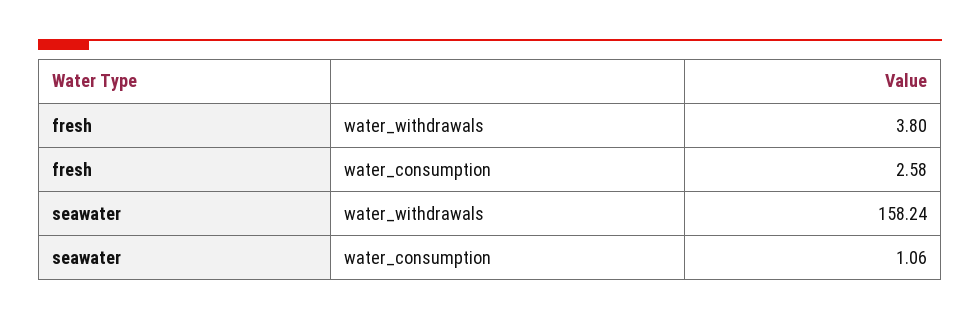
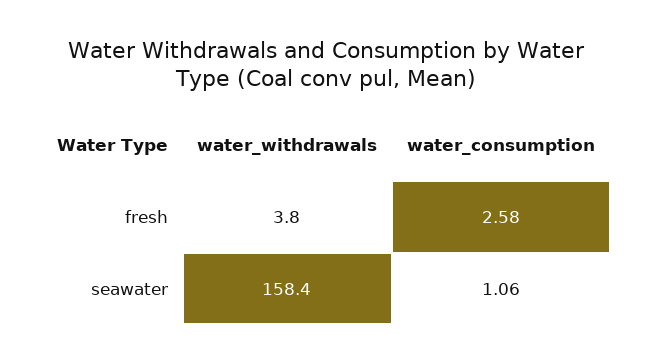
  {
    "fresh": {
      "water_withdrawals": 3.8,
      "water_consumption": 2.58
    },
    "seawater": {
-     "water_withdrawals": 158.24,
+     "water_withdrawals": 158.4,
      "water_consumption": 1.06
    }
  }

